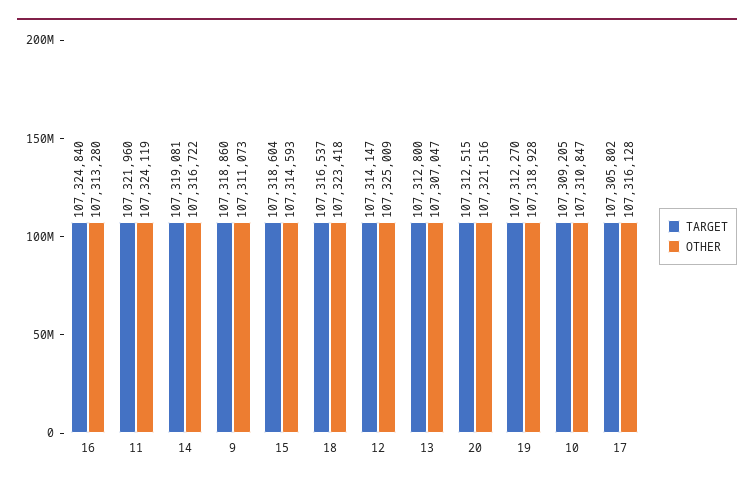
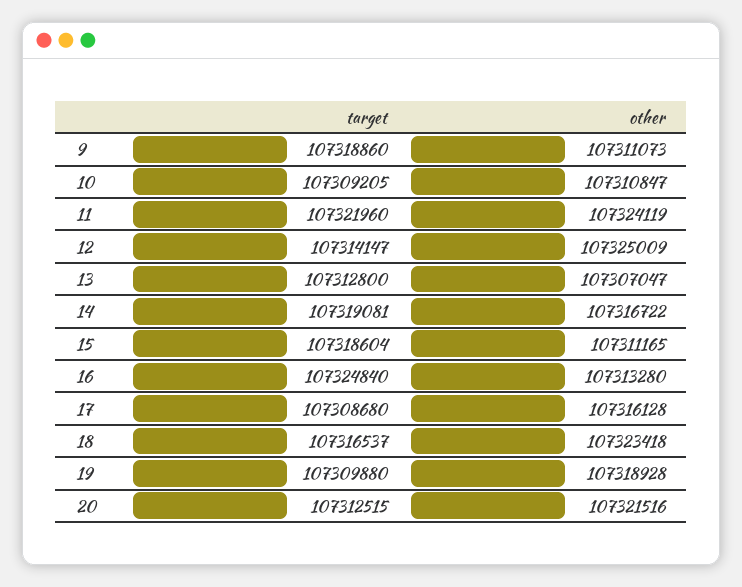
  {
    "TARGET": {
      "16": 107324840,
      "11": 107321960,
      "14": 107319081,
      "9": 107318860,
      "15": 107318604,
      "18": 107316537,
      "12": 107314147,
      "13": 107312800,
      "20": 107312515,
-     "19": 107312270,
+     "19": 107309880,
      "10": 107309205,
-     "17": 107305802
+     "17": 107308680
    },
    "OTHER": {
      "16": 107313280,
      "11": 107324119,
      "14": 107316722,
      "9": 107311073,
-     "15": 107314593,
+     "15": 107311165,
      "18": 107323418,
      "12": 107325009,
      "13": 107307047,
      "20": 107321516,
      "19": 107318928,
      "10": 107310847,
      "17": 107316128
    }
  }

